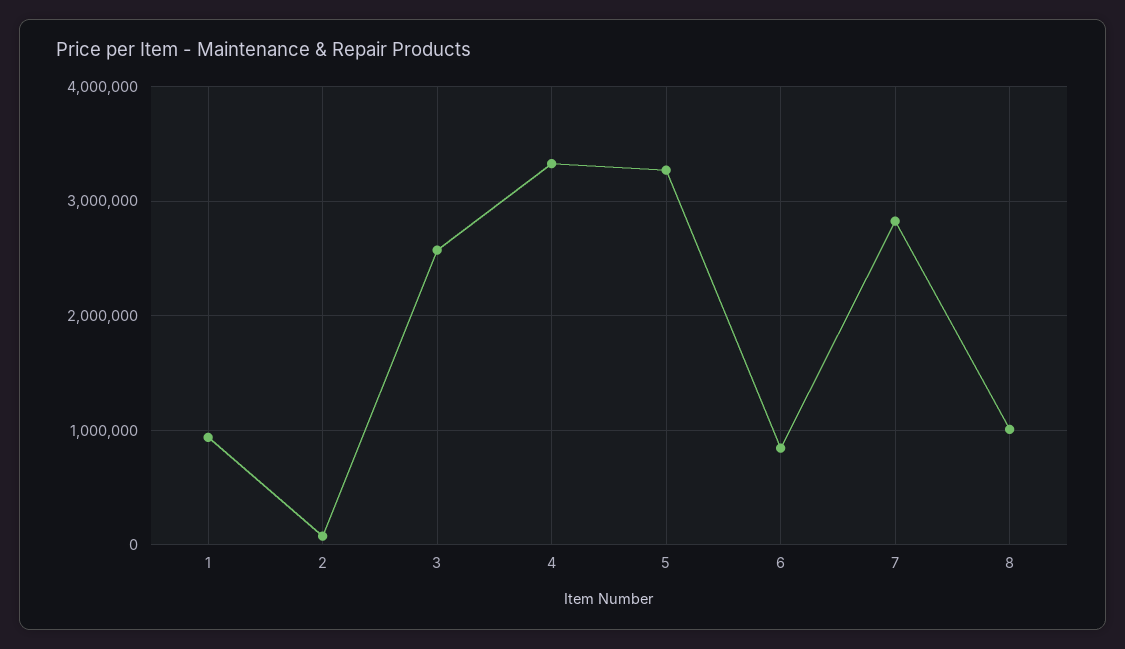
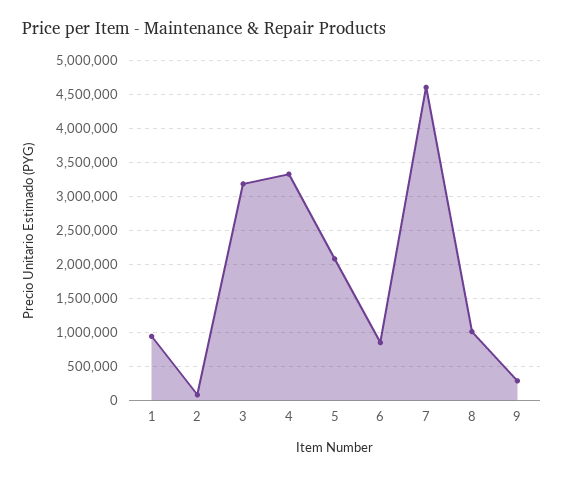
  {
    "1": 900000,
    "2": 100000,
-   "3": 2600000,
+   "3": 3200000,
    "4": 3300000,
-   "5": 3300000,
+   "5": 2100000,
    "6": 800000,
-   "7": 2800000,
+   "7": 4600000,
-   "8": 1000000
+   "8": 1000000,
+   "9": 300000
  }

